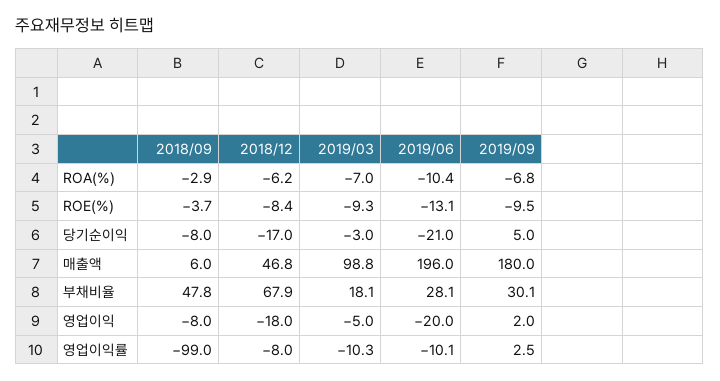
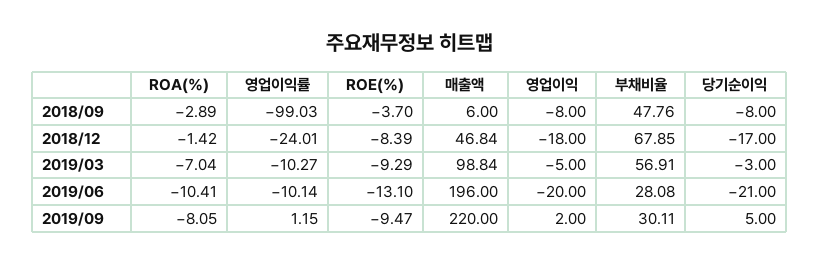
  {
    "2018/09": {
      "ROA(%)": -2.89,
      "ROE(%)": -3.7,
      "당기순이익": -8,
      "매출액": 6,
      "부채비율": 47.76,
      "영업이익": -8,
      "영업이익률": -99.03
    },
    "2018/12": {
-     "ROA(%)": -6.2,
+     "ROA(%)": -1.42,
      "ROE(%)": -8.39,
      "당기순이익": -17,
      "매출액": 46.84,
      "부채비율": 67.85,
      "영업이익": -18,
-     "영업이익률": -8
+     "영업이익률": -24.01
    },
    "2019/03": {
      "ROA(%)": -7.04,
      "ROE(%)": -9.29,
      "당기순이익": -3,
      "매출액": 98.84,
-     "부채비율": 18.1,
+     "부채비율": 56.91,
      "영업이익": -5,
      "영업이익률": -10.27
    },
    "2019/06": {
      "ROA(%)": -10.41,
      "ROE(%)": -13.1,
      "당기순이익": -21,
      "매출액": 196,
      "부채비율": 28.08,
      "영업이익": -20,
      "영업이익률": -10.14
    },
    "2019/09": {
-     "ROA(%)": -6.8,
+     "ROA(%)": -8.05,
      "ROE(%)": -9.47,
      "당기순이익": 5,
-     "매출액": 180,
+     "매출액": 220,
      "부채비율": 30.11,
      "영업이익": 2,
-     "영업이익률": 2.5
+     "영업이익률": 1.15
    }
  }

